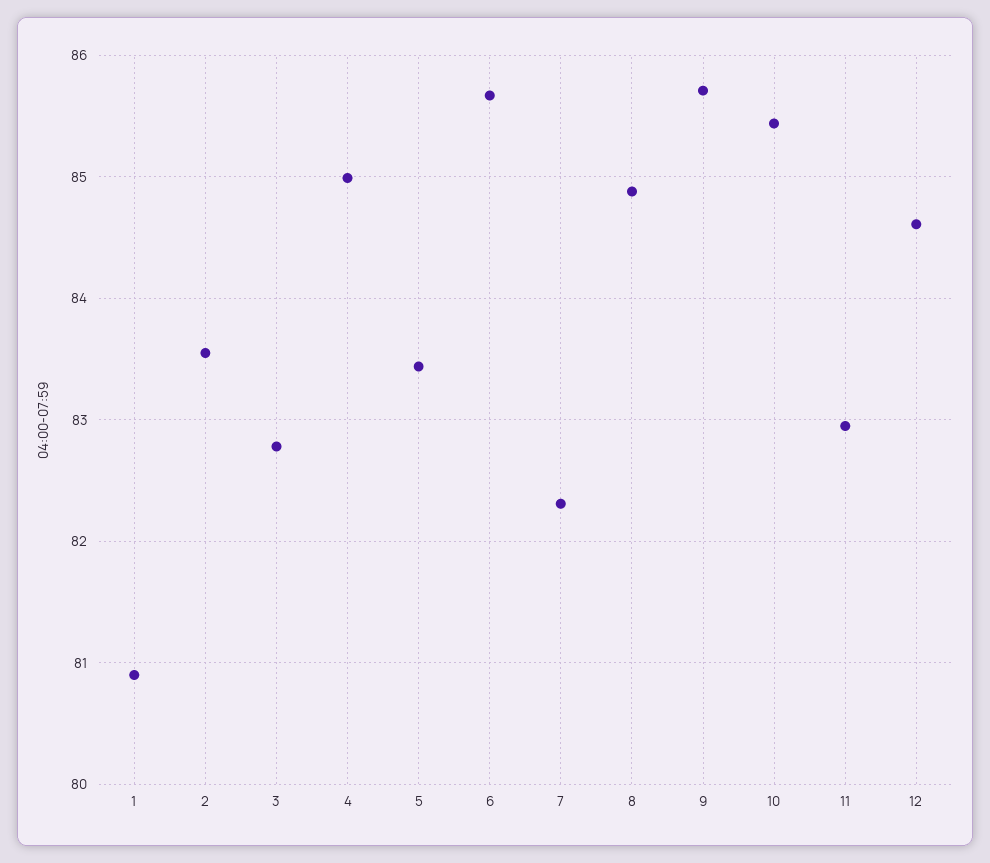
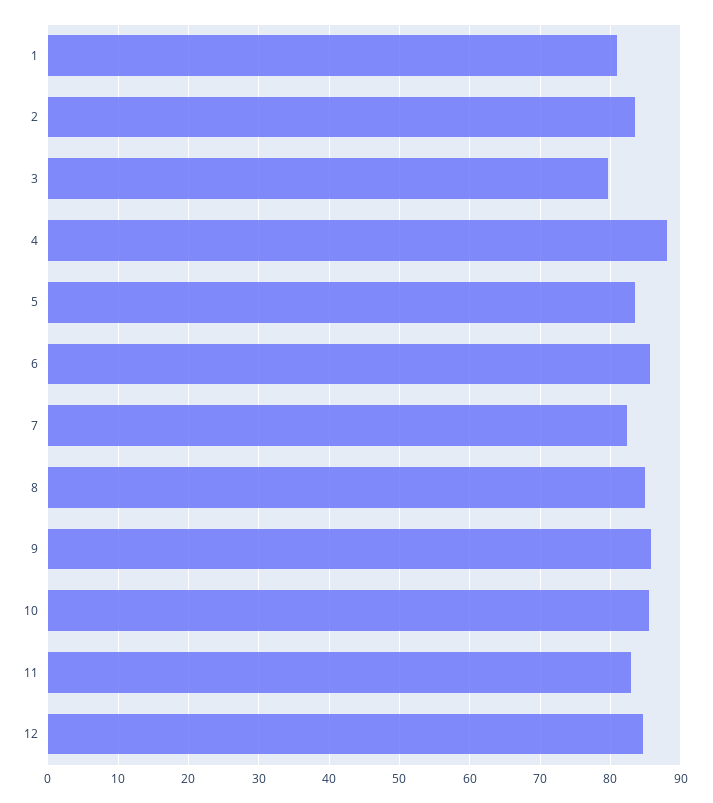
  {
    "1": 80.9,
    "2": 83.6,
-   "3": 82.8,
+   "3": 80,
-   "4": 85,
+   "4": 88,
    "5": 83.4,
    "6": 85.7,
    "7": 82.3,
    "8": 84.9,
    "9": 85.7,
    "10": 85.4,
    "11": 83,
    "12": 84.6
  }

